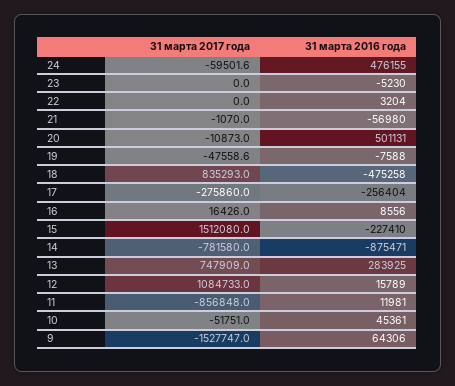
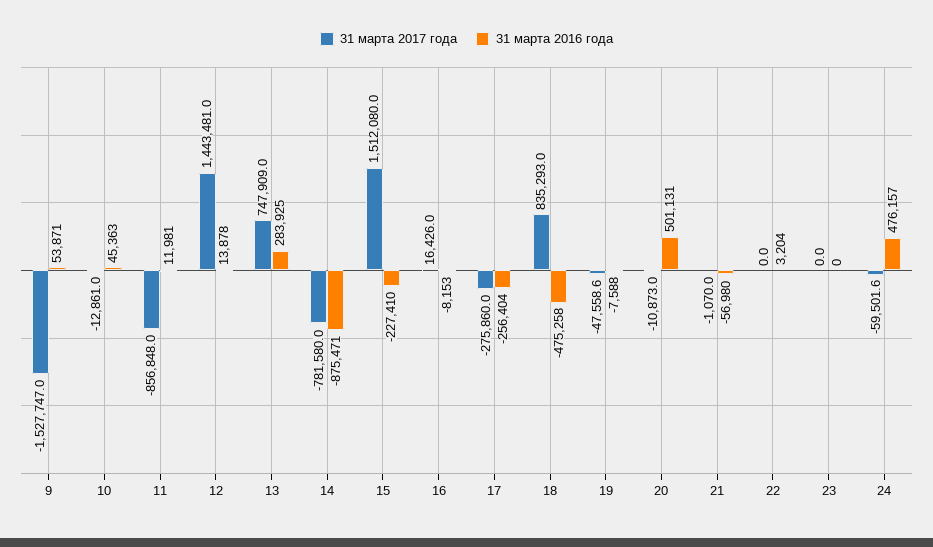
  {
    "31 марта 2017 года": {
      "24": -59501.6,
      "23": 0,
      "22": 0,
      "21": -1070,
      "20": -10873,
      "19": -47558.6,
      "18": 835293,
      "17": -275860,
      "16": 16426,
      "15": 1512080,
      "14": -781580,
      "13": 747909,
-     "12": 1084733,
+     "12": 1443481,
      "11": -856848,
-     "10": -51751,
+     "10": -12861,
      "9": -1527747
    },
    "31 марта 2016 года": {
-     "24": 476155,
+     "24": 476157,
-     "23": -5230,
+     "23": 0,
      "22": 3204,
      "21": -56980,
      "20": 501131,
      "19": -7588,
      "18": -475258,
      "17": -256404,
-     "16": 8556,
+     "16": -8153,
      "15": -227410,
      "14": -875471,
      "13": 283925,
-     "12": 15789,
+     "12": 13878,
      "11": 11981,
-     "10": 45361,
+     "10": 45363,
-     "9": 64306
+     "9": 53871
    }
  }

